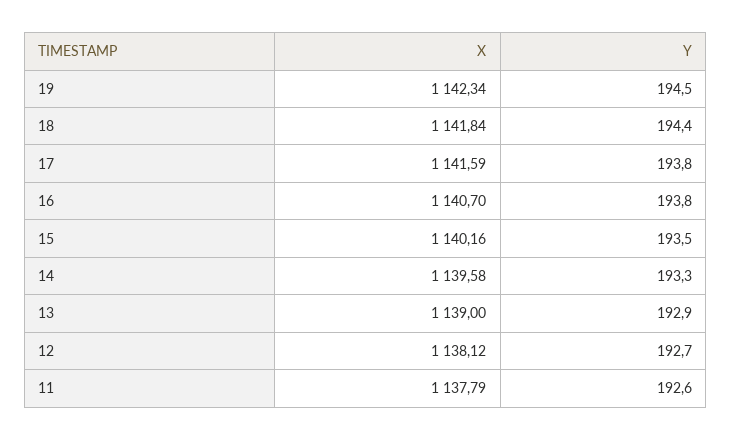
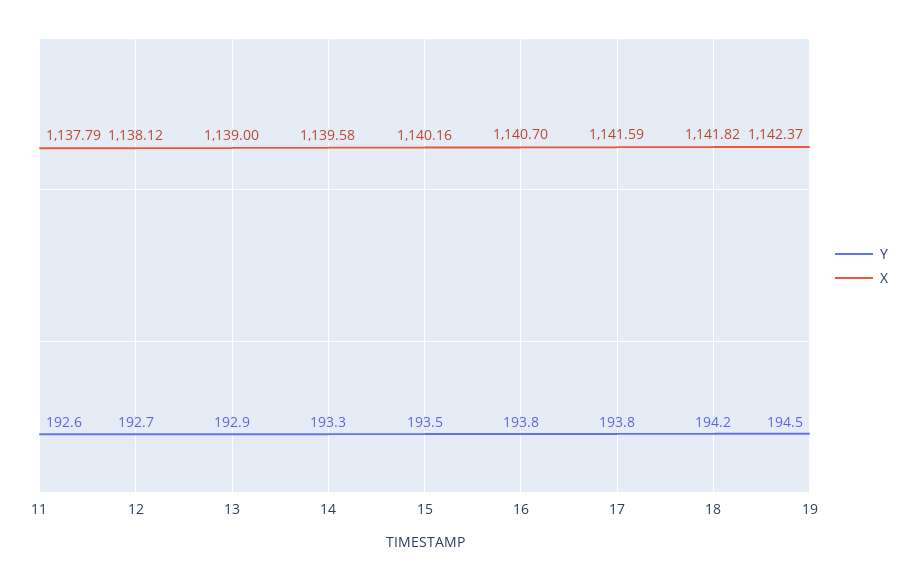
  {
    "X": {
-     "19": 1142.34,
+     "19": 1142.37,
-     "18": 1141.84,
+     "18": 1141.82,
      "17": 1141.59,
      "16": 1140.7,
      "15": 1140.16,
      "14": 1139.58,
      "13": 1139,
      "12": 1138.12,
      "11": 1137.79
    },
    "Y": {
      "19": 194.5,
-     "18": 194.4,
+     "18": 194.2,
      "17": 193.8,
      "16": 193.8,
      "15": 193.5,
      "14": 193.3,
      "13": 192.9,
      "12": 192.7,
      "11": 192.6
    }
  }

